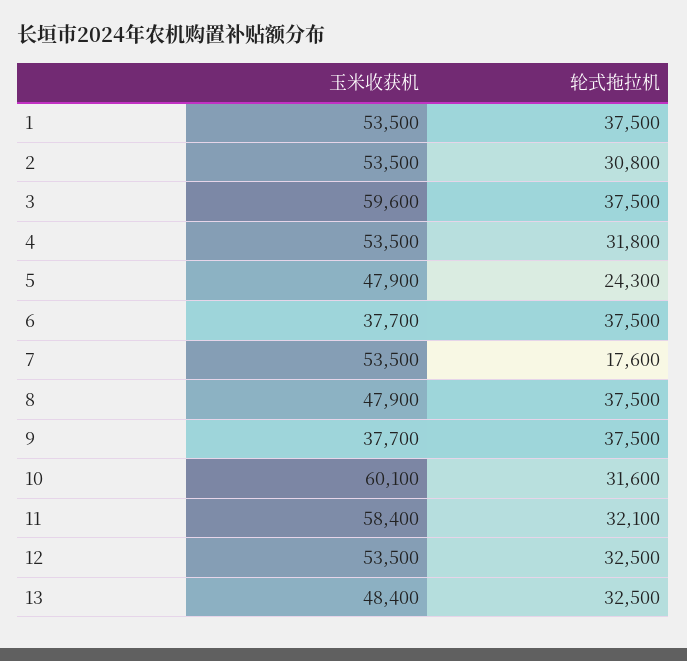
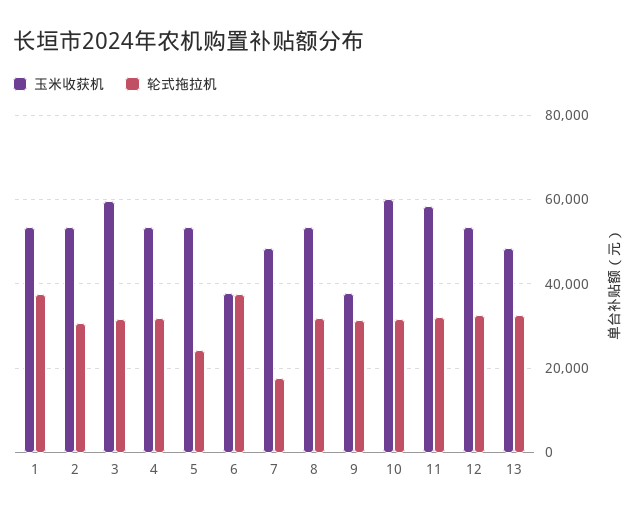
  {
    "玉米收获机": {
      "1": 53500,
      "2": 53500,
      "3": 59600,
      "4": 53500,
-     "5": 47900,
+     "5": 54000,
      "6": 37700,
-     "7": 53500,
+     "7": 48000,
-     "8": 47900,
+     "8": 54000,
      "9": 37700,
      "10": 60100,
      "11": 58400,
      "12": 53500,
      "13": 48400
    },
    "轮式拖拉机": {
      "1": 37500,
      "2": 30800,
-     "3": 37500,
+     "3": 32000,
      "4": 31800,
      "5": 24300,
      "6": 37500,
      "7": 17600,
-     "8": 37500,
+     "8": 32000,
-     "9": 37500,
+     "9": 32000,
      "10": 31600,
      "11": 32100,
      "12": 32500,
      "13": 32500
    }
  }

